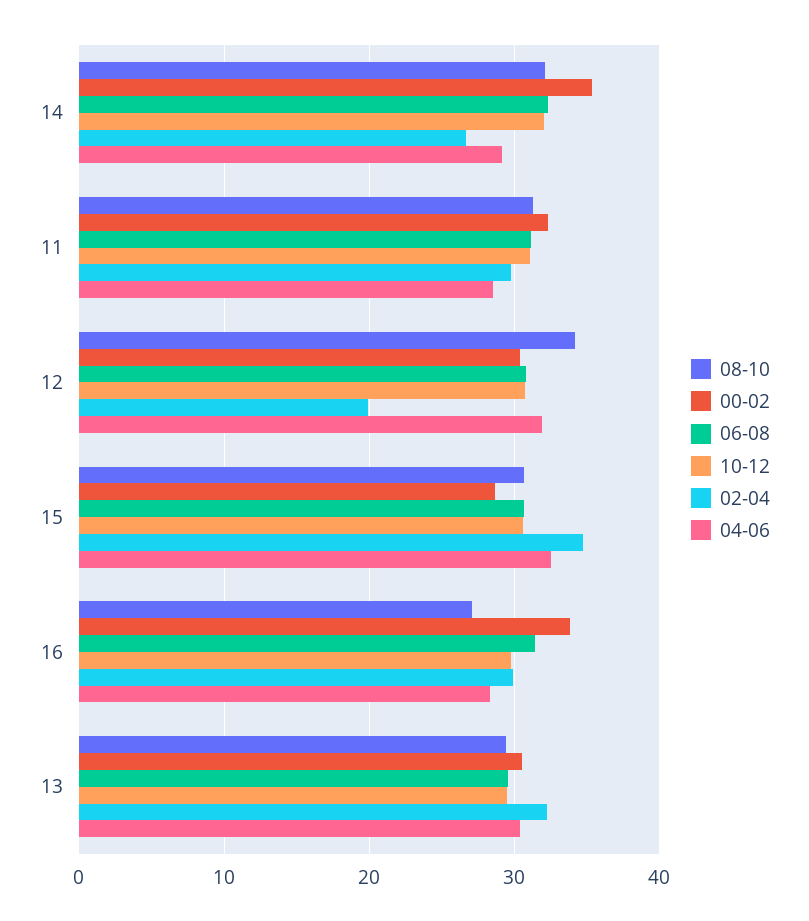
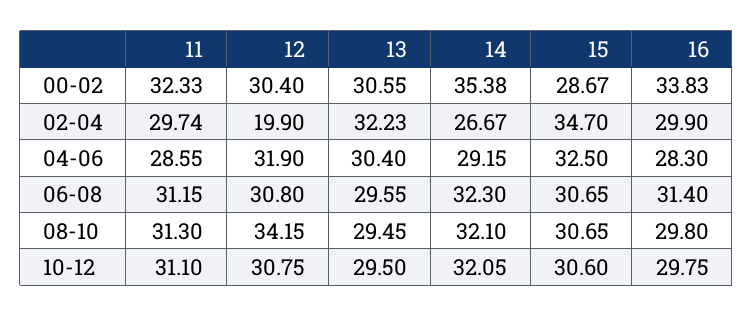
  {
    "08-10": {
      "14": 32.1,
      "11": 31.3,
      "12": 34.15,
      "15": 30.65,
-     "16": 27,
+     "16": 29.8,
      "13": 29.45
    },
    "00-02": {
      "14": 35.38,
      "11": 32.33,
      "12": 30.4,
      "15": 28.67,
      "16": 33.83,
      "13": 30.55
    },
    "06-08": {
      "14": 32.3,
      "11": 31.15,
      "12": 30.8,
      "15": 30.65,
      "16": 31.4,
      "13": 29.55
    },
    "10-12": {
      "14": 32.05,
      "11": 31.1,
      "12": 30.75,
      "15": 30.6,
      "16": 29.75,
      "13": 29.5
    },
    "02-04": {
      "14": 26.67,
      "11": 29.74,
      "12": 19.9,
      "15": 34.7,
      "16": 29.9,
      "13": 32.23
    },
    "04-06": {
      "14": 29.15,
      "11": 28.55,
      "12": 31.9,
      "15": 32.5,
      "16": 28.3,
      "13": 30.4
    }
  }

